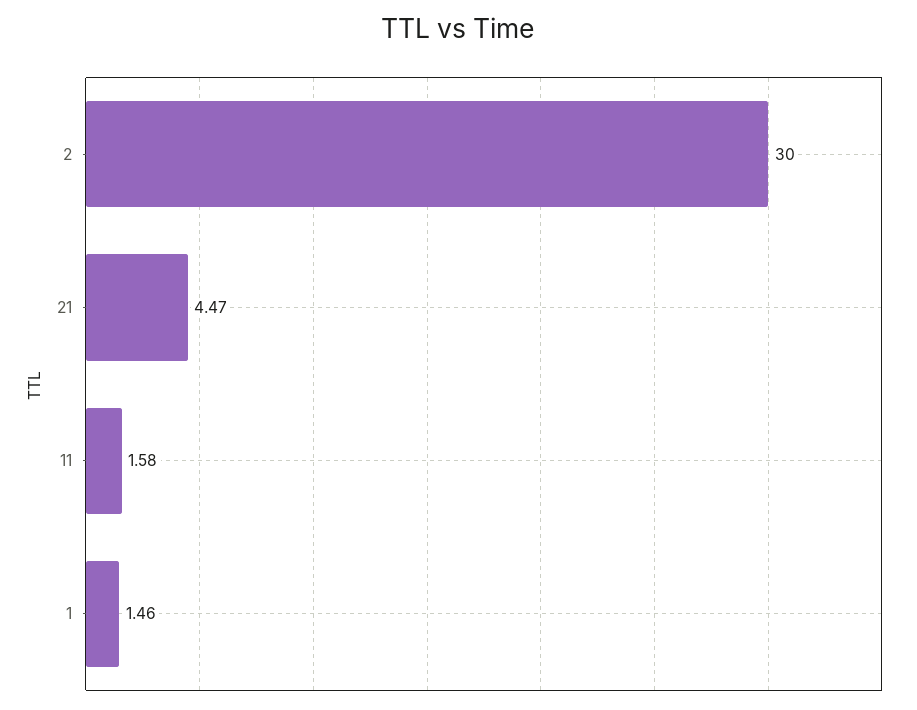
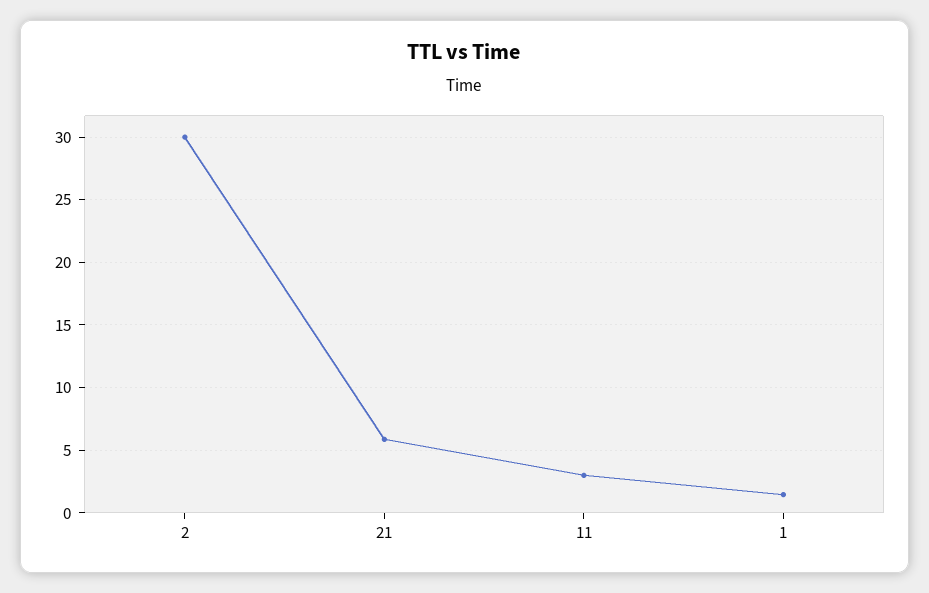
  {
    "2": 30,
-   "21": 4.47,
+   "21": 6,
-   "11": 1.58,
+   "11": 3,
    "1": 1.46
  }

